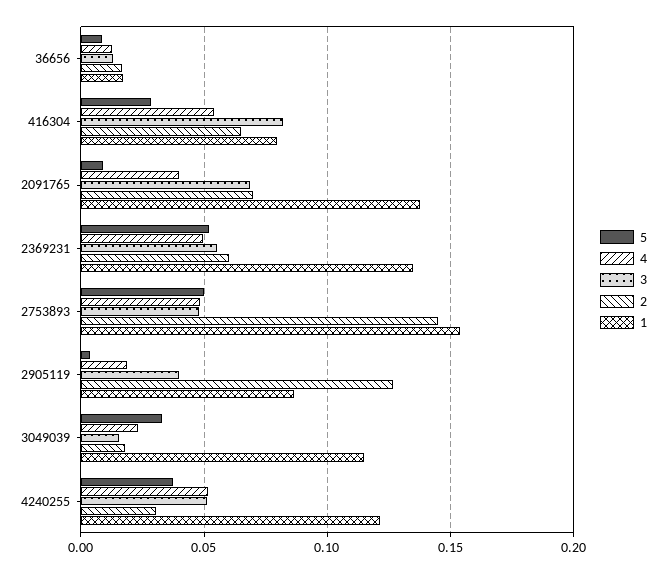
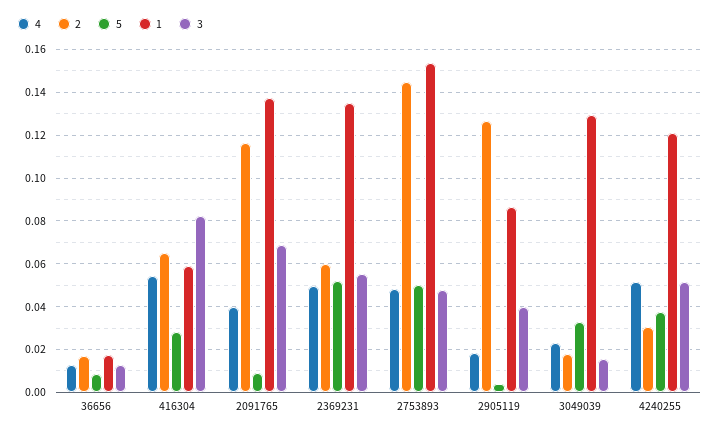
  {
    "5": {
      "36656": 0.01,
      "416304": 0.03,
      "2091765": 0.01,
      "2369231": 0.05,
      "2753893": 0.05,
      "2905119": 0.005,
      "3049039": 0.035,
      "4240255": 0.035
    },
    "4": {
      "36656": 0.015,
      "416304": 0.055,
      "2091765": 0.04,
      "2369231": 0.05,
      "2753893": 0.05,
      "2905119": 0.02,
      "3049039": 0.025,
      "4240255": 0.05
    },
    "3": {
      "36656": 0.015,
      "416304": 0.08,
      "2091765": 0.07,
      "2369231": 0.055,
      "2753893": 0.05,
      "2905119": 0.04,
      "3049039": 0.015,
      "4240255": 0.05
    },
    "2": {
      "36656": 0.015,
      "416304": 0.065,
-     "2091765": 0.07,
+     "2091765": 0.115,
      "2369231": 0.06,
      "2753893": 0.145,
      "2905119": 0.125,
      "3049039": 0.02,
      "4240255": 0.03
    },
    "1": {
      "36656": 0.015,
-     "416304": 0.08,
+     "416304": 0.06,
      "2091765": 0.14,
      "2369231": 0.135,
      "2753893": 0.155,
      "2905119": 0.085,
-     "3049039": 0.115,
+     "3049039": 0.13,
      "4240255": 0.12
    }
  }

